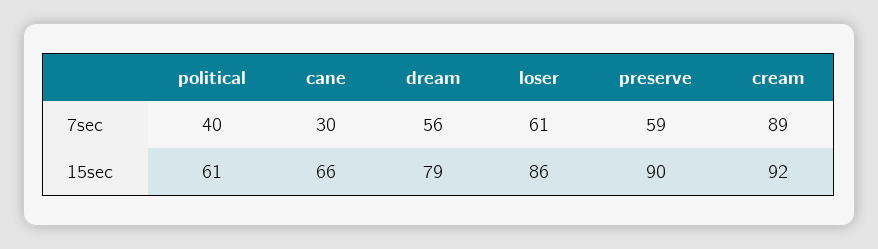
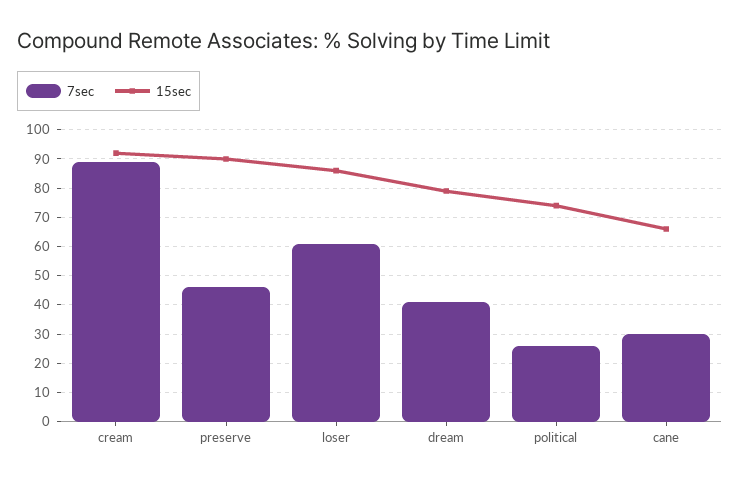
  {
    "7sec": {
-     "political": 40,
+     "political": 25,
      "cane": 30,
-     "dream": 56,
+     "dream": 40,
      "loser": 61,
-     "preserve": 59,
+     "preserve": 45,
      "cream": 89
    },
    "15sec": {
-     "political": 61,
+     "political": 75,
      "cane": 66,
      "dream": 79,
      "loser": 86,
      "preserve": 90,
      "cream": 92
    }
  }

